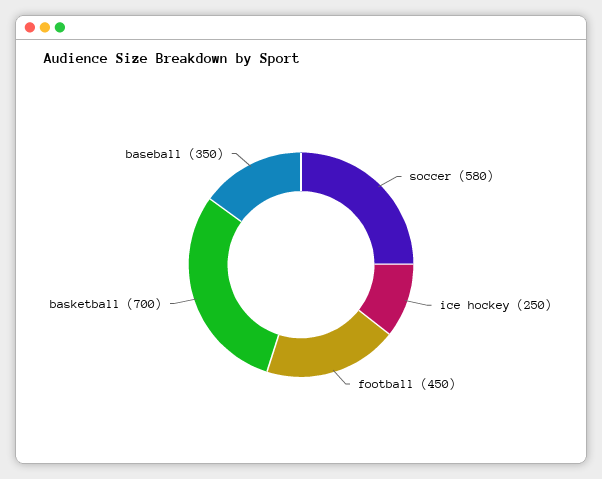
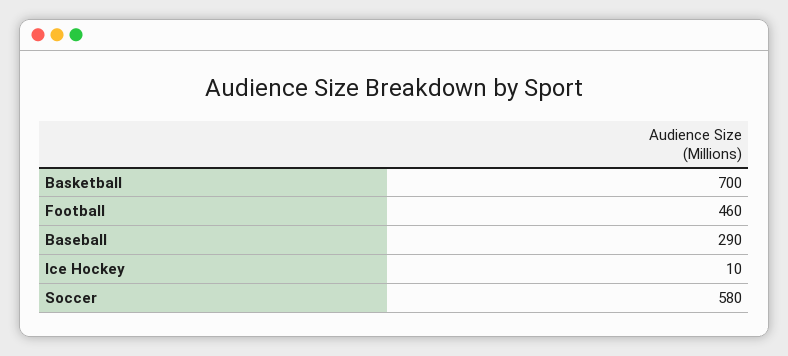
  {
    "soccer": 580,
-   "ice hockey": 250,
+   "ice hockey": 10,
-   "football": 450,
+   "football": 460,
    "basketball": 700,
-   "baseball": 350
+   "baseball": 290
  }

